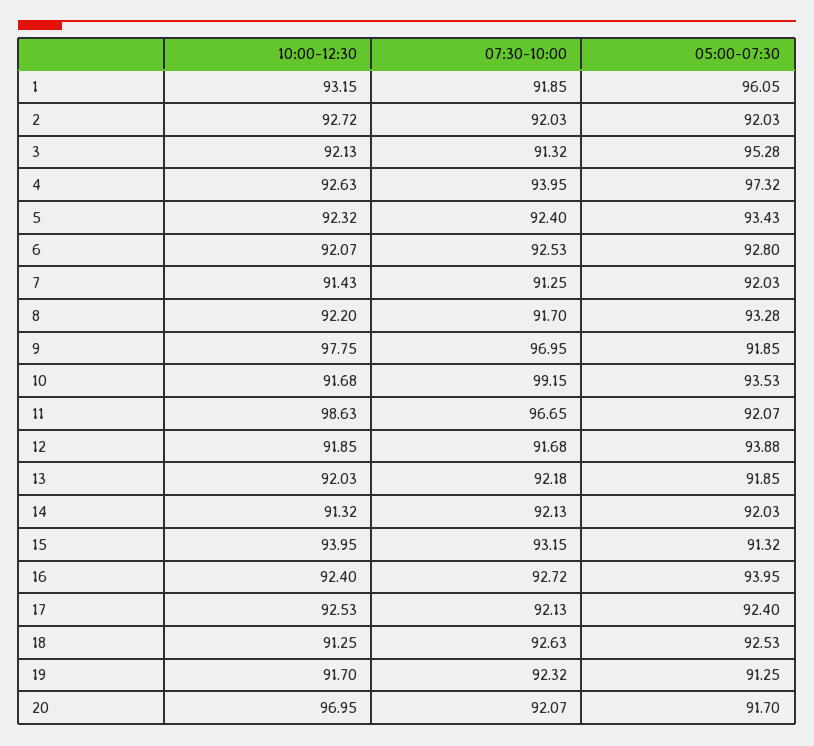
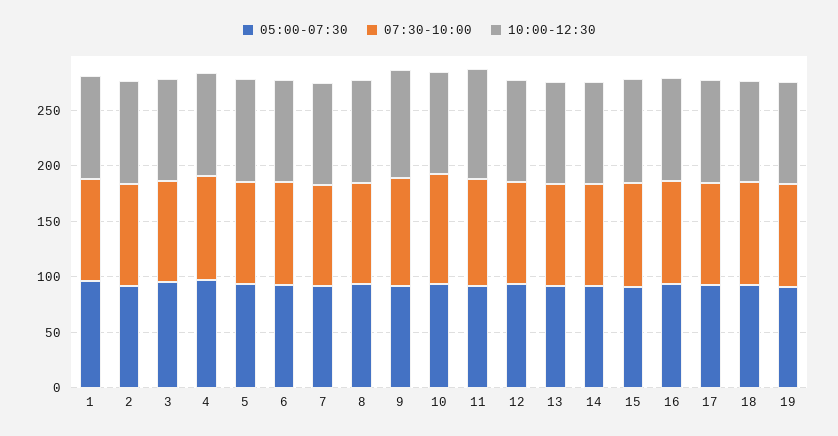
  {
    "10:00-12:30": {
      "1": 93.15,
      "2": 92.72,
      "3": 92.13,
      "4": 92.63,
      "5": 92.32,
      "6": 92.07,
      "7": 91.43,
      "8": 92.2,
      "9": 97.75,
      "10": 91.68,
      "11": 98.63,
      "12": 91.85,
      "13": 92.03,
      "14": 91.32,
      "15": 93.95,
      "16": 92.4,
      "17": 92.53,
      "18": 91.25,
-     "19": 91.7,
+     "19": 91.7
-     "20": 96.95
    },
    "07:30-10:00": {
      "1": 91.85,
      "2": 92.03,
      "3": 91.32,
      "4": 93.95,
      "5": 92.4,
      "6": 92.53,
      "7": 91.25,
      "8": 91.7,
      "9": 96.95,
      "10": 99.15,
      "11": 96.65,
      "12": 91.68,
      "13": 92.18,
      "14": 92.13,
      "15": 93.15,
      "16": 92.72,
      "17": 92.13,
      "18": 92.63,
-     "19": 92.32,
+     "19": 92.32
-     "20": 92.07
    },
    "05:00-07:30": {
      "1": 96.05,
      "2": 92.03,
      "3": 95.28,
      "4": 97.32,
      "5": 93.43,
      "6": 92.8,
      "7": 92.03,
      "8": 93.28,
      "9": 91.85,
      "10": 93.53,
      "11": 92.07,
      "12": 93.88,
      "13": 91.85,
      "14": 92.03,
      "15": 91.32,
      "16": 93.95,
      "17": 92.4,
      "18": 92.53,
-     "19": 91.25,
+     "19": 91.25
-     "20": 91.7
    }
  }

